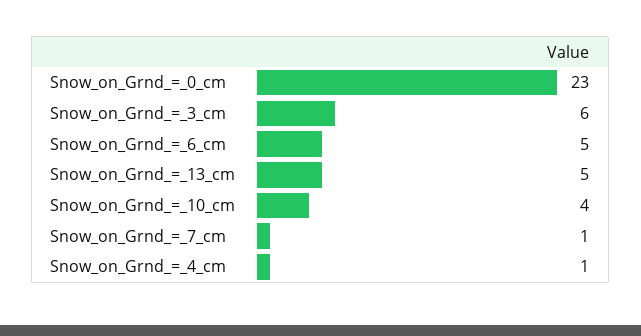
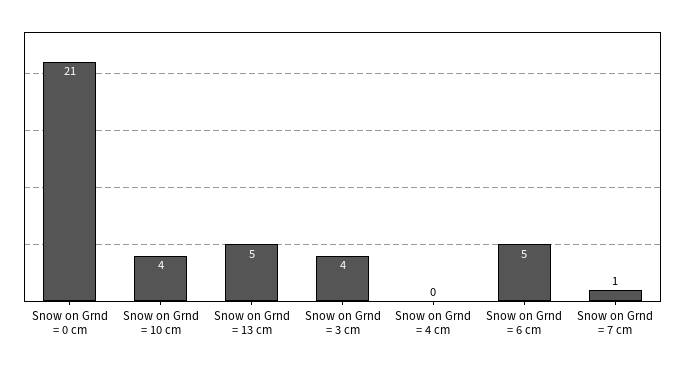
  {
-   "Snow_on_Grnd_=_0_cm": 23,
+   "Snow_on_Grnd_=_0_cm": 21,
-   "Snow_on_Grnd_=_3_cm": 6,
+   "Snow_on_Grnd_=_3_cm": 4,
    "Snow_on_Grnd_=_6_cm": 5,
    "Snow_on_Grnd_=_13_cm": 5,
    "Snow_on_Grnd_=_10_cm": 4,
    "Snow_on_Grnd_=_7_cm": 1,
-   "Snow_on_Grnd_=_4_cm": 1
+   "Snow_on_Grnd_=_4_cm": 0
  }

